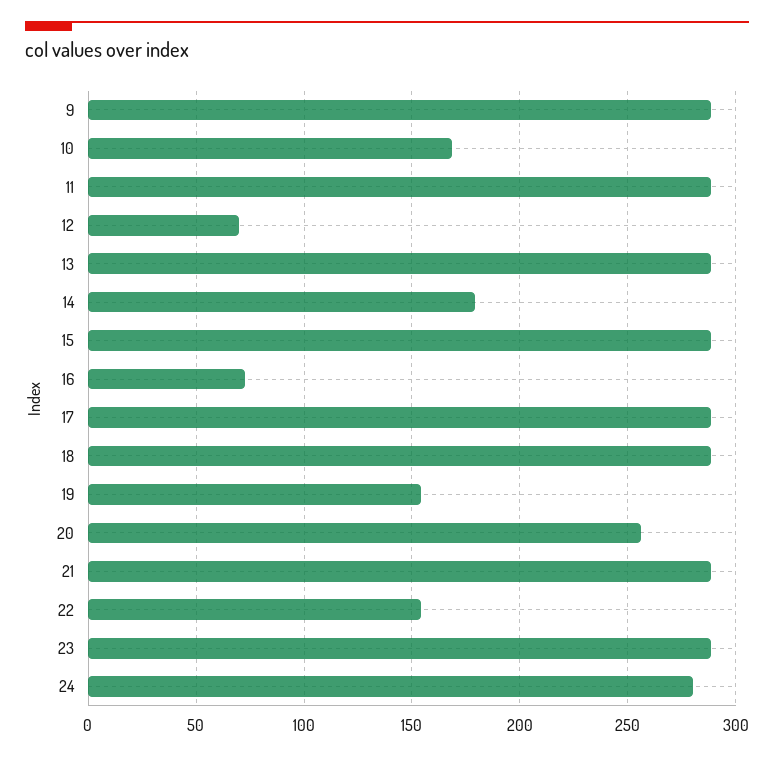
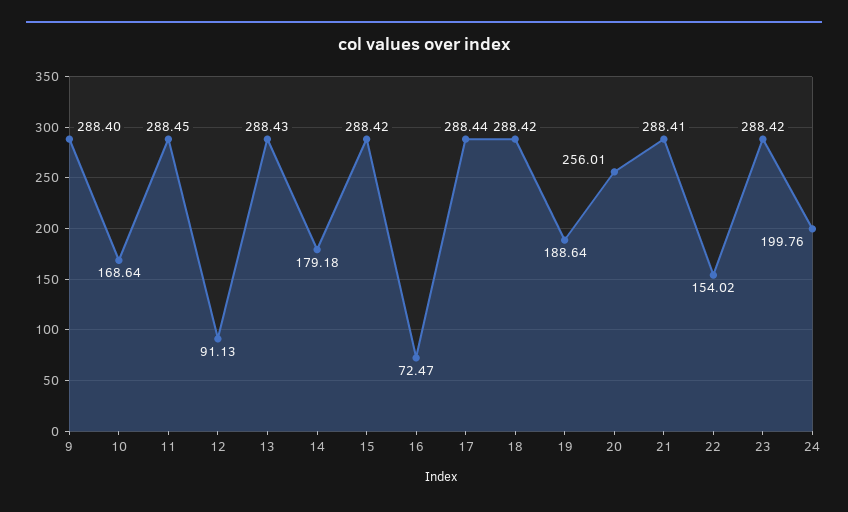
  {
    "9": 288.4,
    "10": 168.64,
    "11": 288.45,
-   "12": 70,
+   "12": 91.13,
    "13": 288.43,
    "14": 179.18,
    "15": 288.42,
    "16": 72.47,
    "17": 288.44,
    "18": 288.42,
-   "19": 155,
+   "19": 188.64,
    "20": 256.01,
    "21": 288.41,
    "22": 154.02,
    "23": 288.42,
-   "24": 280
+   "24": 199.76
  }

